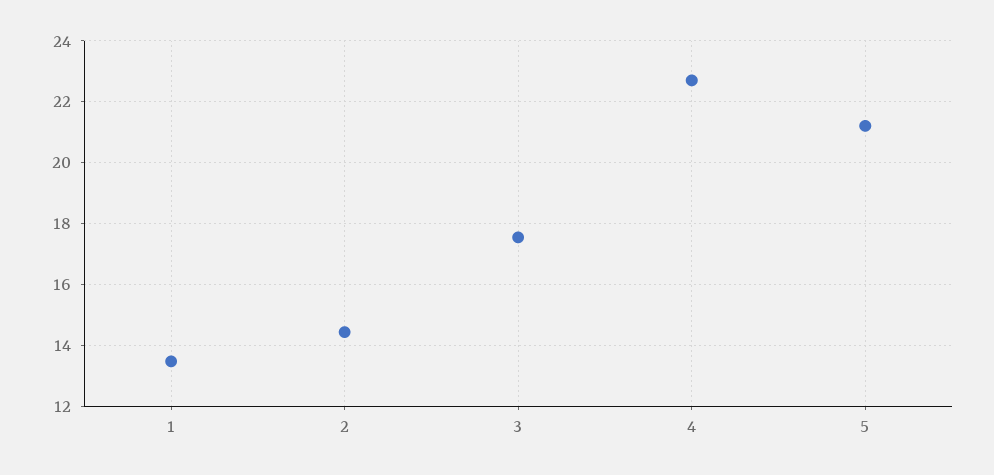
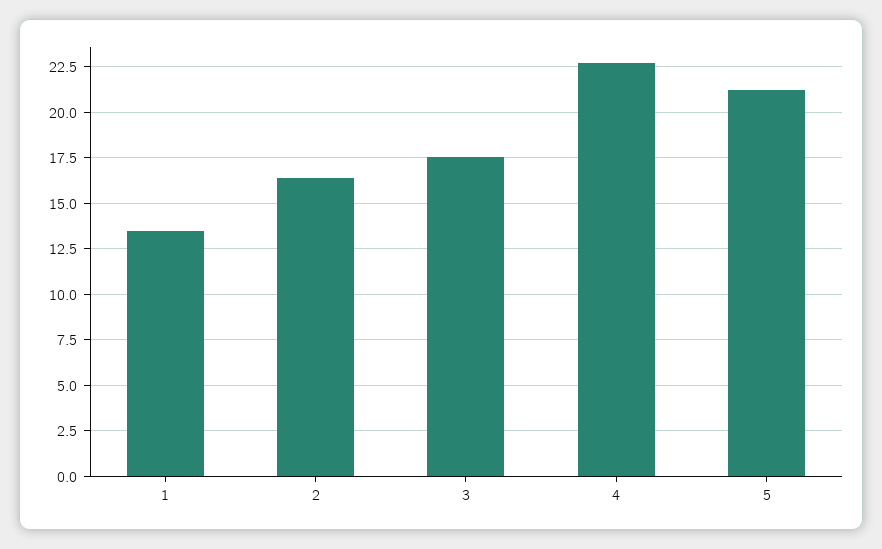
  {
    "1": 13.4,
-   "2": 14.4,
+   "2": 16.5,
    "3": 17.6,
    "4": 22.8,
    "5": 21.2
  }

